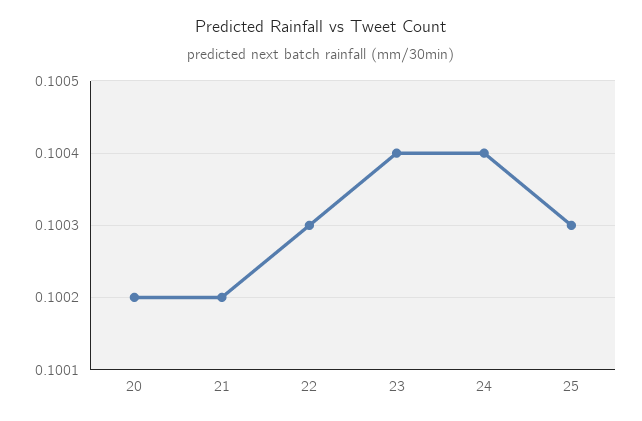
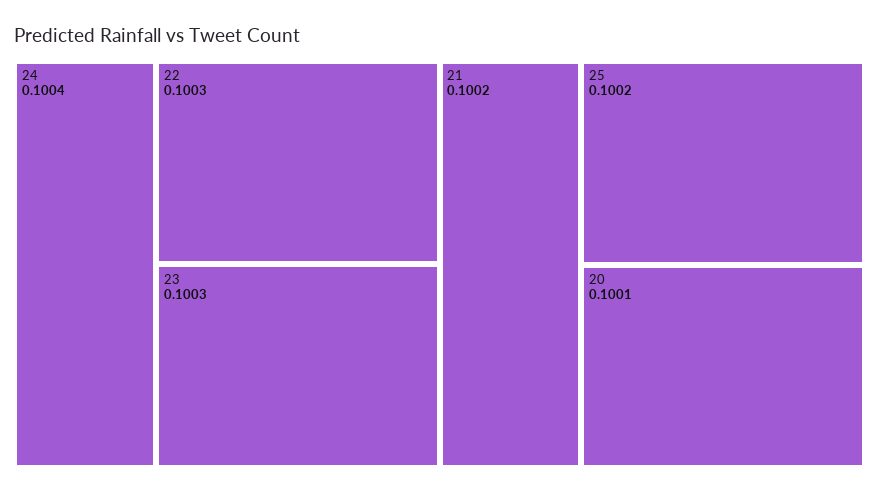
  {
-   "20": 0.1002,
+   "20": 0.1001,
    "21": 0.1002,
    "22": 0.1003,
-   "23": 0.1004,
+   "23": 0.1003,
    "24": 0.1004,
-   "25": 0.1003
+   "25": 0.1002
  }

